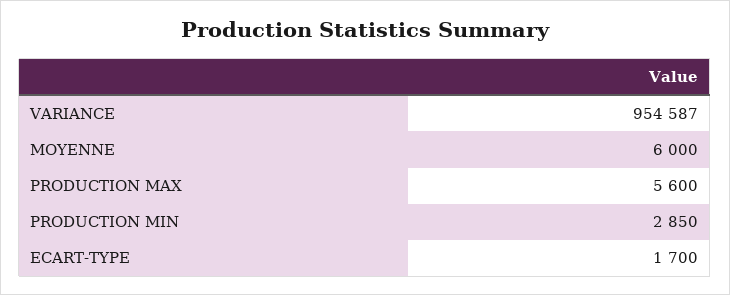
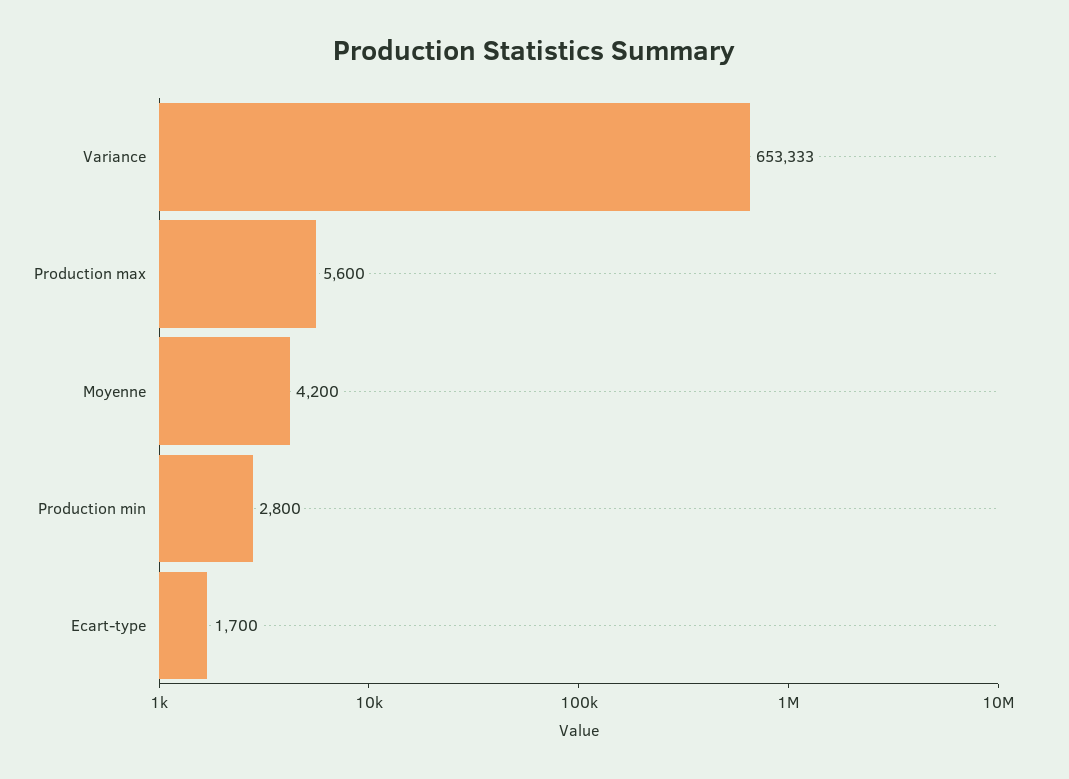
  {
-   "VARIANCE": 954587,
+   "VARIANCE": 653333,
-   "MOYENNE": 6000,
+   "MOYENNE": 4200,
    "PRODUCTION MAX": 5600,
-   "PRODUCTION MIN": 2850,
+   "PRODUCTION MIN": 2800,
    "ECART-TYPE": 1700
  }

